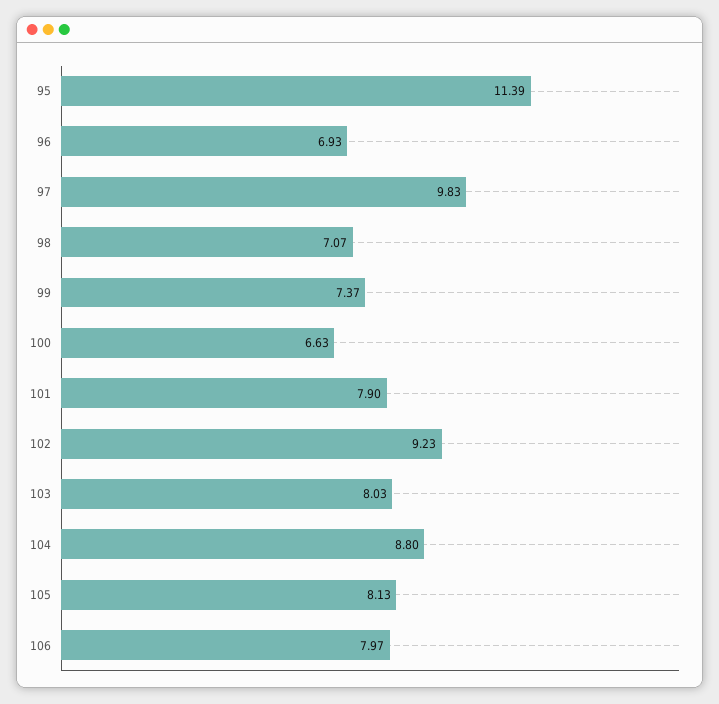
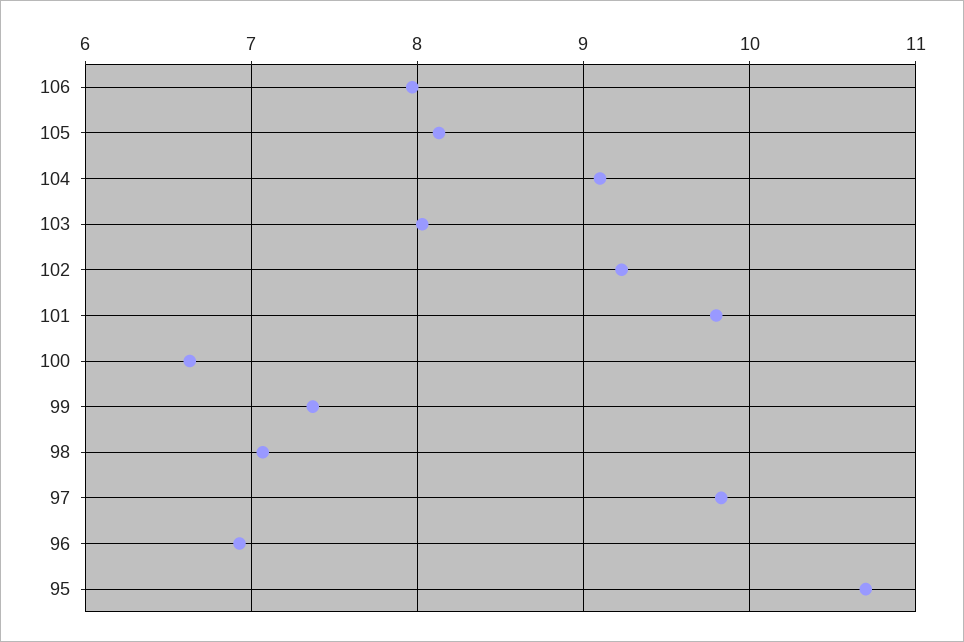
  {
-   "95": 11.39,
+   "95": 10.7,
    "96": 6.93,
    "97": 9.83,
    "98": 7.07,
    "99": 7.37,
    "100": 6.63,
-   "101": 7.9,
+   "101": 9.8,
    "102": 9.23,
    "103": 8.03,
-   "104": 8.8,
+   "104": 9.1,
    "105": 8.13,
    "106": 7.97
  }

